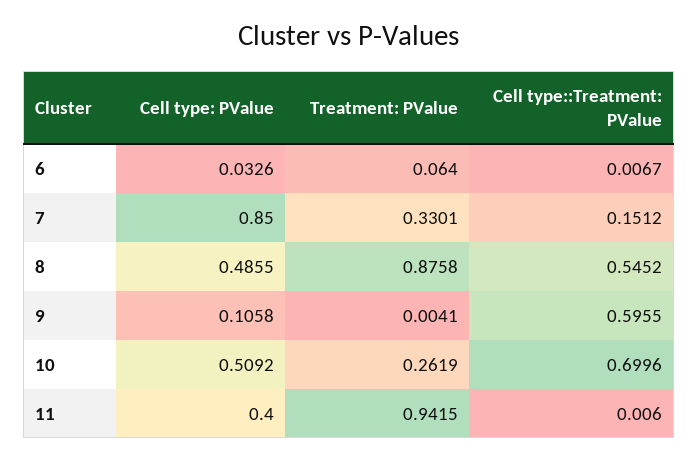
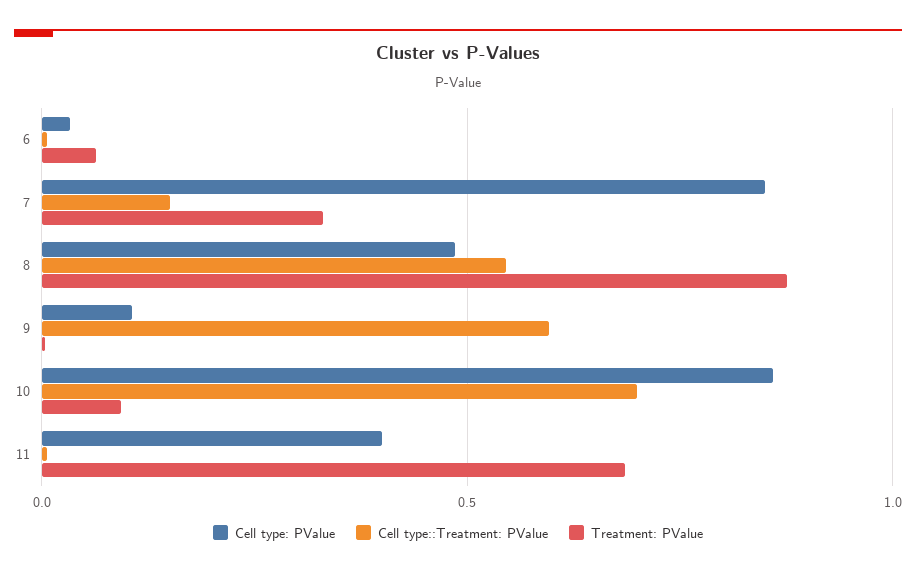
  {
    "Cell type: PValue": {
      "6": 0.0326,
      "7": 0.85,
      "8": 0.4855,
      "9": 0.1058,
-     "10": 0.5092,
+     "10": 0.85,
      "11": 0.4
    },
    "Treatment: PValue": {
      "6": 0.064,
      "7": 0.3301,
      "8": 0.8758,
      "9": 0.0041,
-     "10": 0.2619,
+     "10": 0.1,
-     "11": 0.9415
+     "11": 0.7
    },
    "Cell type::Treatment: PValue": {
      "6": 0.0067,
      "7": 0.1512,
      "8": 0.5452,
      "9": 0.5955,
      "10": 0.6996,
      "11": 0.006
    }
  }

